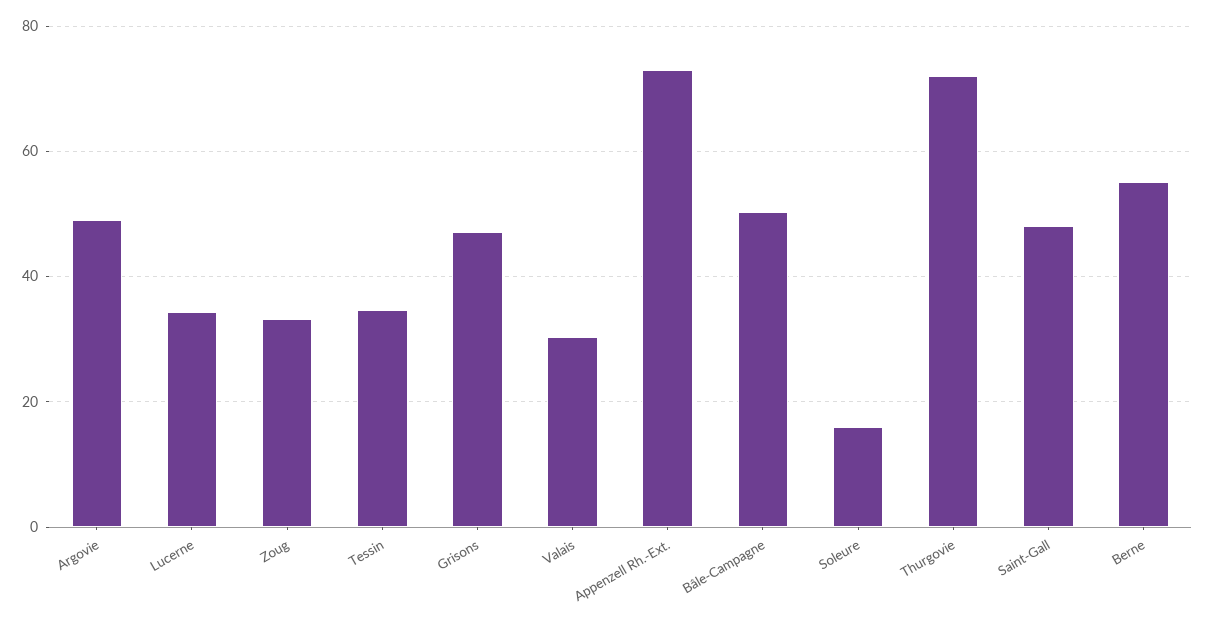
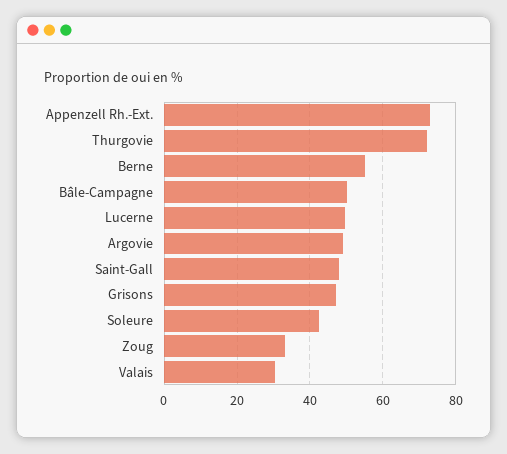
  {
    "Argovie": 50,
-   "Lucerne": 34,
+   "Lucerne": 50,
    "Zoug": 34,
-   "Tessin": 34,
    "Grisons": 48,
    "Valais": 30,
    "Appenzell Rh.-Ext.": 74,
    "Bâle-Campagne": 50,
-   "Soleure": 16,
+   "Soleure": 42,
    "Thurgovie": 72,
    "Saint-Gall": 48,
    "Berne": 56
  }

